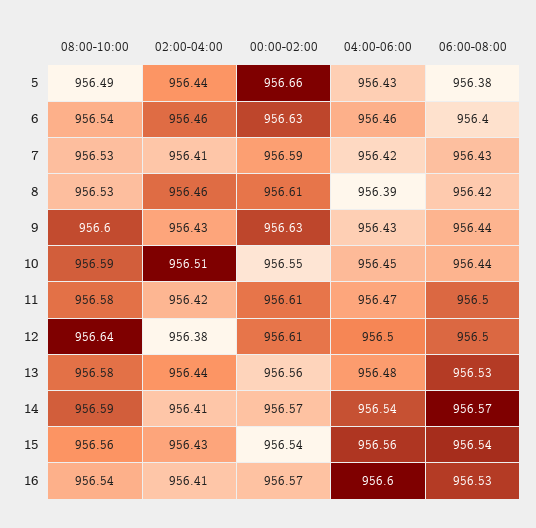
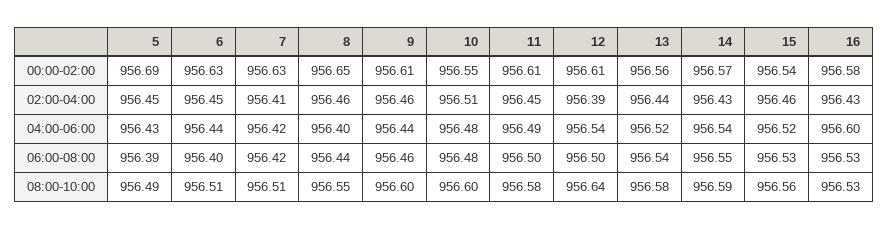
  {
    "08:00-10:00": {
      "5": 956.49,
-     "6": 956.54,
+     "6": 956.51,
-     "7": 956.53,
+     "7": 956.51,
-     "8": 956.53,
+     "8": 956.55,
      "9": 956.6,
-     "10": 956.59,
+     "10": 956.6,
      "11": 956.58,
      "12": 956.64,
      "13": 956.58,
      "14": 956.59,
      "15": 956.56,
-     "16": 956.54
+     "16": 956.53
    },
    "02:00-04:00": {
-     "5": 956.44,
+     "5": 956.45,
-     "6": 956.46,
+     "6": 956.45,
      "7": 956.41,
      "8": 956.46,
-     "9": 956.43,
+     "9": 956.46,
      "10": 956.51,
-     "11": 956.42,
+     "11": 956.45,
-     "12": 956.38,
+     "12": 956.39,
      "13": 956.44,
-     "14": 956.41,
+     "14": 956.43,
-     "15": 956.43,
+     "15": 956.46,
-     "16": 956.41
+     "16": 956.43
    },
    "00:00-02:00": {
-     "5": 956.66,
+     "5": 956.69,
      "6": 956.63,
-     "7": 956.59,
+     "7": 956.63,
-     "8": 956.61,
+     "8": 956.65,
-     "9": 956.63,
+     "9": 956.61,
      "10": 956.55,
      "11": 956.61,
      "12": 956.61,
      "13": 956.56,
      "14": 956.57,
      "15": 956.54,
-     "16": 956.57
+     "16": 956.58
    },
    "04:00-06:00": {
      "5": 956.43,
-     "6": 956.46,
+     "6": 956.44,
      "7": 956.42,
-     "8": 956.39,
+     "8": 956.4,
-     "9": 956.43,
+     "9": 956.44,
-     "10": 956.45,
+     "10": 956.48,
-     "11": 956.47,
+     "11": 956.49,
-     "12": 956.5,
+     "12": 956.54,
-     "13": 956.48,
+     "13": 956.52,
      "14": 956.54,
-     "15": 956.56,
+     "15": 956.52,
      "16": 956.6
    },
    "06:00-08:00": {
-     "5": 956.38,
+     "5": 956.39,
      "6": 956.4,
-     "7": 956.43,
+     "7": 956.42,
-     "8": 956.42,
+     "8": 956.44,
-     "9": 956.44,
+     "9": 956.46,
-     "10": 956.44,
+     "10": 956.48,
      "11": 956.5,
      "12": 956.5,
-     "13": 956.53,
+     "13": 956.54,
-     "14": 956.57,
+     "14": 956.55,
-     "15": 956.54,
+     "15": 956.53,
      "16": 956.53
    }
  }

